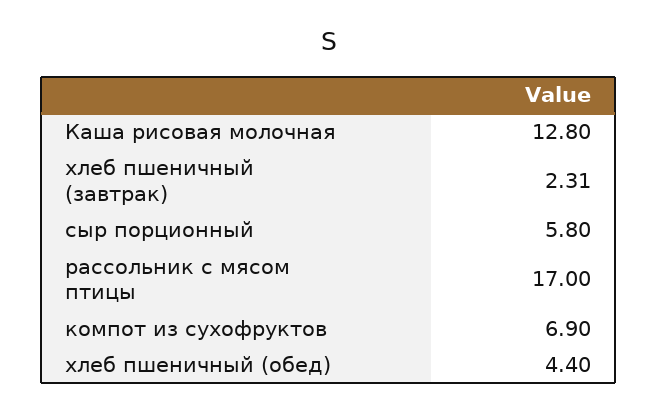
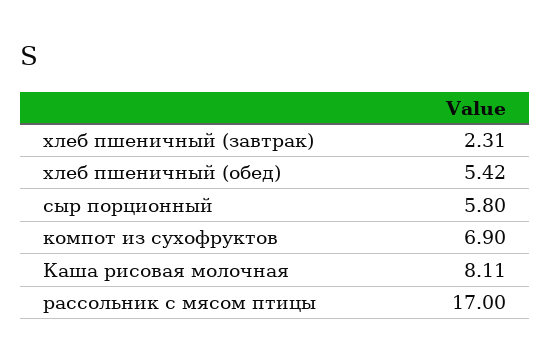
  {
-   "Каша рисовая молочная": 12.8,
+   "Каша рисовая молочная": 8.11,
    "хлеб пшеничный (завтрак)": 2.31,
    "сыр порционный": 5.8,
    "рассольник с мясом птицы": 17,
    "компот из сухофруктов": 6.9,
-   "хлеб пшеничный (обед)": 4.4
+   "хлеб пшеничный (обед)": 5.42
  }

